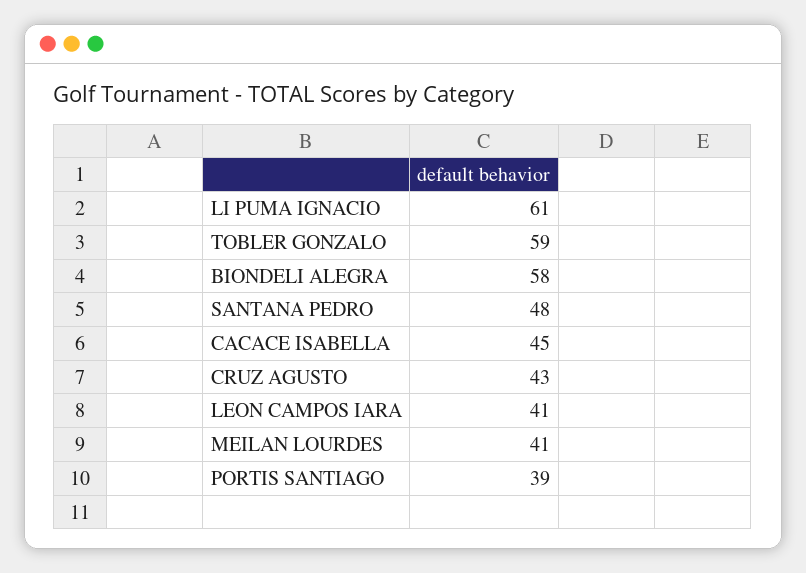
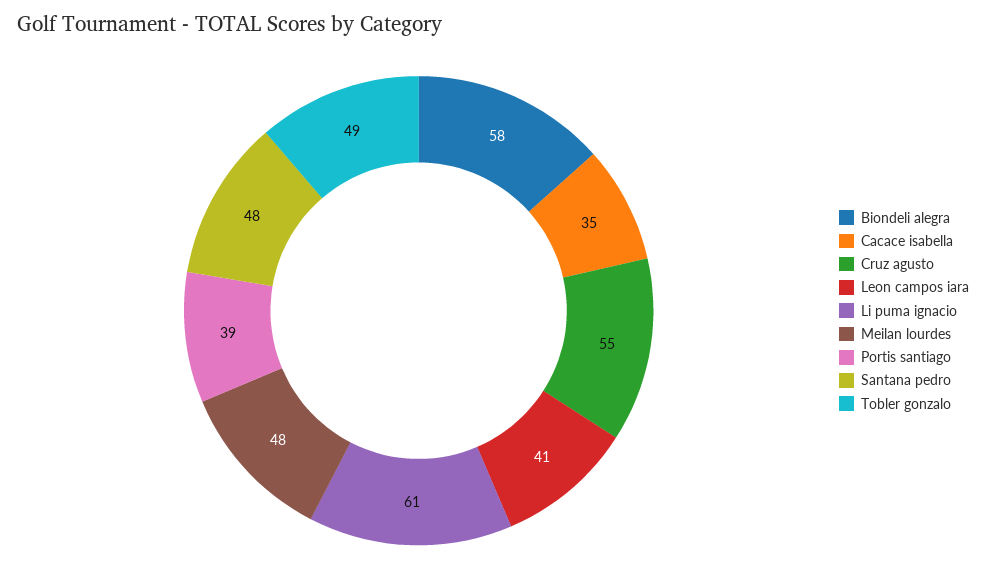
  {
    "LI PUMA IGNACIO": 61,
-   "TOBLER GONZALO": 59,
+   "TOBLER GONZALO": 49,
    "BIONDELI ALEGRA": 58,
    "SANTANA PEDRO": 48,
-   "CACACE ISABELLA": 45,
+   "CACACE ISABELLA": 35,
-   "CRUZ AGUSTO": 43,
+   "CRUZ AGUSTO": 55,
    "LEON CAMPOS IARA": 41,
-   "MEILAN LOURDES": 41,
+   "MEILAN LOURDES": 48,
    "PORTIS SANTIAGO": 39
  }

